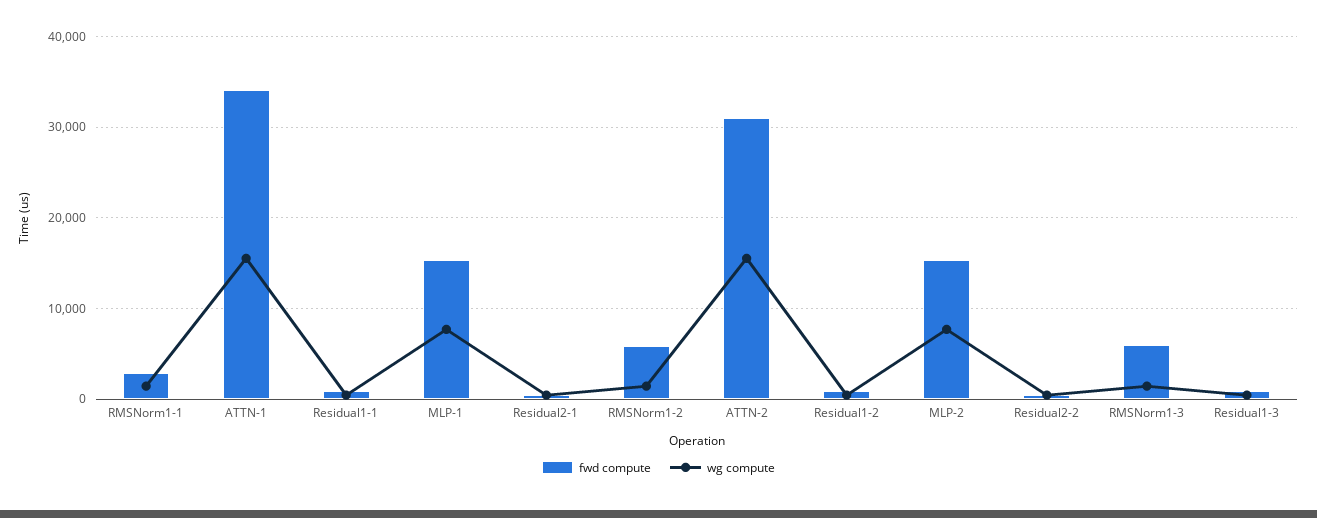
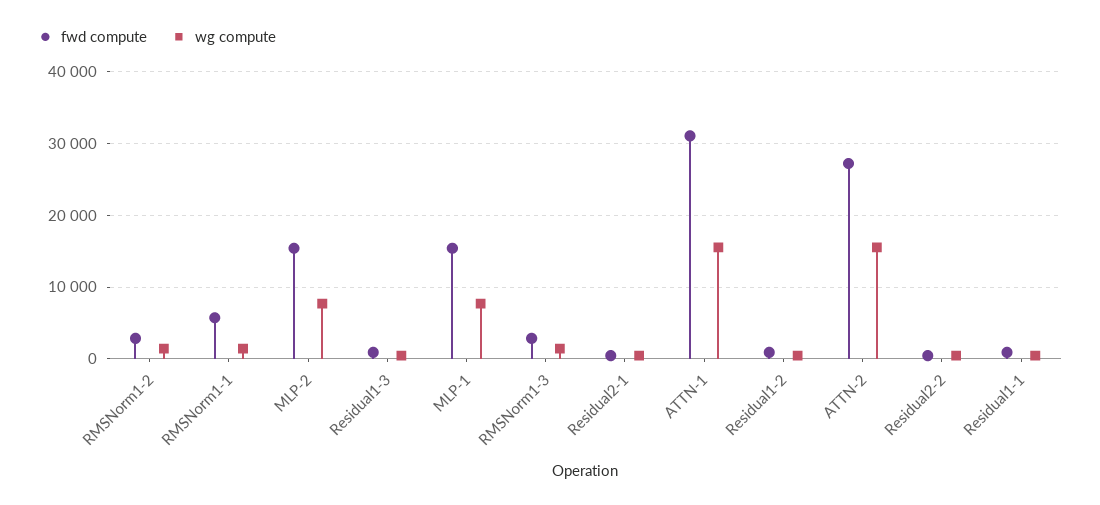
  {
    "fwd compute": {
-     "RMSNorm1-1": 3000,
+     "RMSNorm1-1": 6000,
-     "ATTN-1": 34000,
+     "ATTN-1": 31000,
      "Residual1-1": 1000,
      "MLP-1": 15000,
      "Residual2-1": 0,
-     "RMSNorm1-2": 6000,
+     "RMSNorm1-2": 3000,
-     "ATTN-2": 31000,
+     "ATTN-2": 27000,
      "Residual1-2": 1000,
      "MLP-2": 15000,
      "Residual2-2": 0,
-     "RMSNorm1-3": 6000,
+     "RMSNorm1-3": 3000,
      "Residual1-3": 1000
    },
    "wg compute": {
      "RMSNorm1-1": 1000,
      "ATTN-1": 16000,
      "Residual1-1": 0,
      "MLP-1": 8000,
      "Residual2-1": 0,
      "RMSNorm1-2": 1000,
      "ATTN-2": 16000,
      "Residual1-2": 0,
      "MLP-2": 8000,
      "Residual2-2": 0,
      "RMSNorm1-3": 1000,
      "Residual1-3": 0
    }
  }

